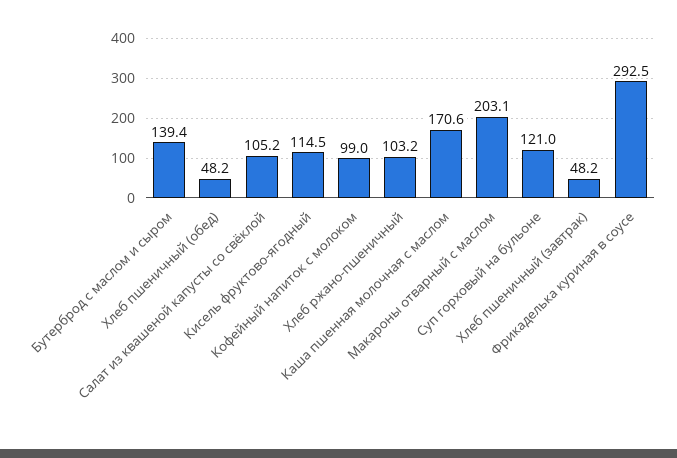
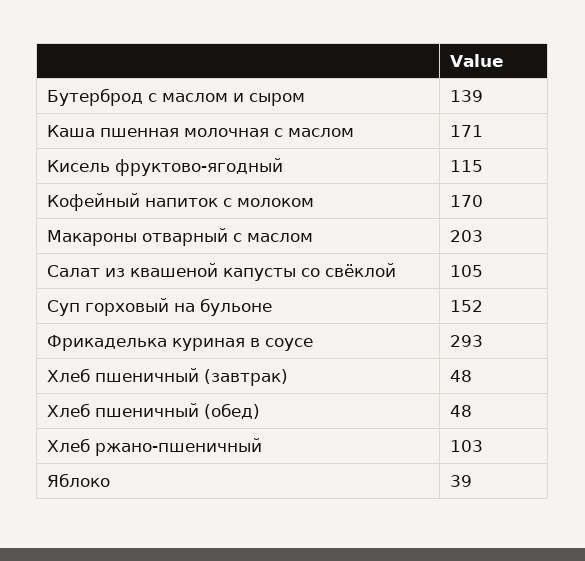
  {
    "Бутерброд с маслом и сыром": 139.4,
    "Хлеб пшеничный (обед)": 48.2,
    "Салат из квашеной капусты со свёклой": 105.2,
    "Кисель фруктово-ягодный": 114.5,
-   "Кофейный напиток с молоком": 99,
+   "Кофейный напиток с молоком": 170,
    "Хлеб ржано-пшеничный": 103.2,
    "Каша пшенная молочная с маслом": 170.6,
    "Макароны отварный с маслом": 203.1,
-   "Суп горховый на бульоне": 121,
+   "Суп горховый на бульоне": 152,
    "Хлеб пшеничный (завтрак)": 48.2,
-   "Фрикаделька куриная в соусе": 292.5
+   "Фрикаделька куриная в соусе": 292.5,
+   "Яблоко": 39
  }

